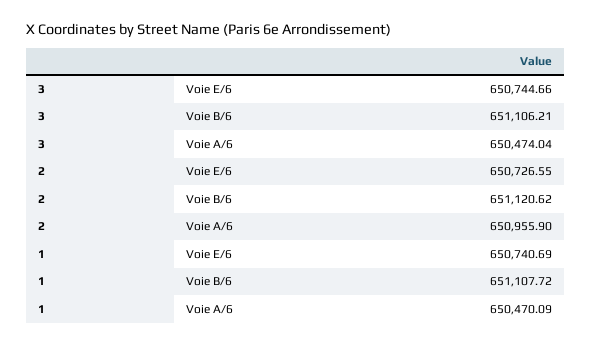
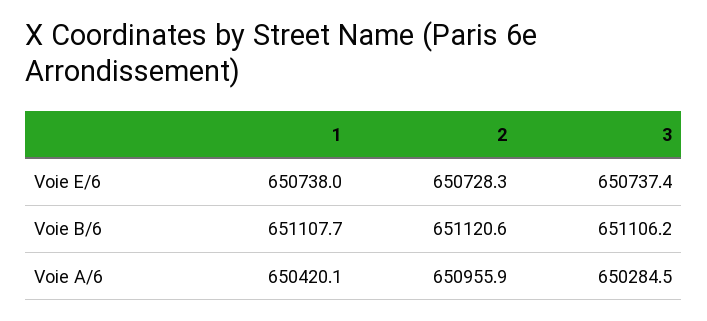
  {
    "3": {
-     "Voie E/6": 650744.66,
+     "Voie E/6": 650737.4,
      "Voie B/6": 651106.21,
-     "Voie A/6": 650474.04
+     "Voie A/6": 650284.5
    },
    "2": {
-     "Voie E/6": 650726.55,
+     "Voie E/6": 650728.3,
      "Voie B/6": 651120.62,
      "Voie A/6": 650955.9
    },
    "1": {
-     "Voie E/6": 650740.69,
+     "Voie E/6": 650738,
      "Voie B/6": 651107.72,
-     "Voie A/6": 650470.09
+     "Voie A/6": 650420.1
    }
  }

